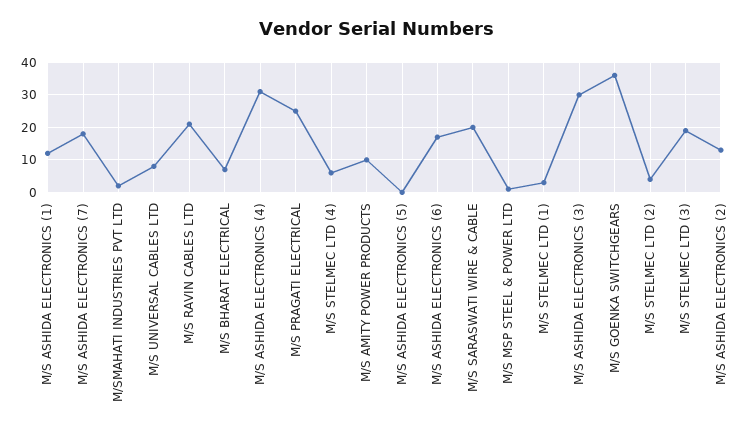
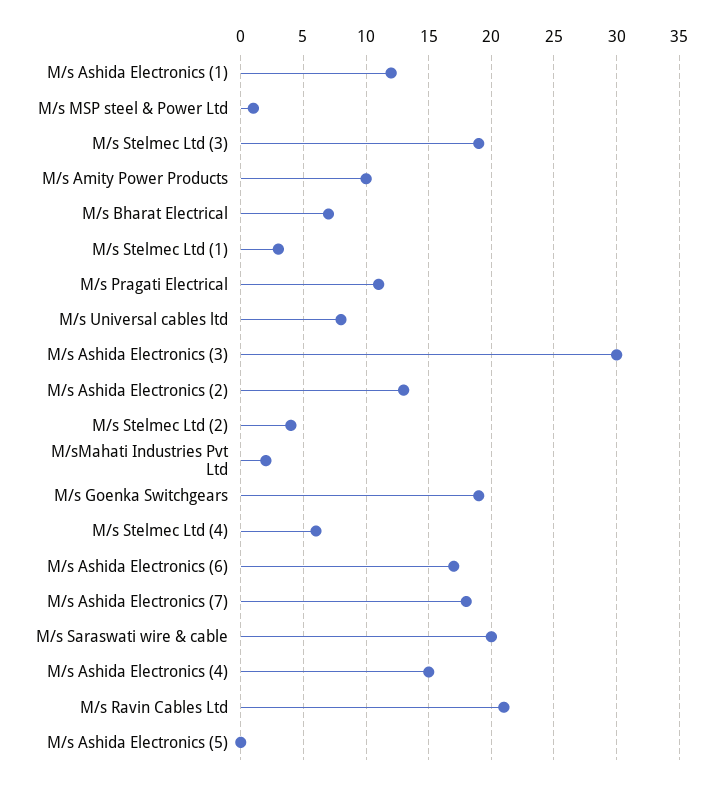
  {
    "M/S ASHIDA ELECTRONICS (1)": 12,
    "M/S ASHIDA ELECTRONICS (7)": 18,
    "M/SMAHATI INDUSTRIES PVT LTD": 2,
    "M/S UNIVERSAL CABLES LTD": 8,
    "M/S RAVIN CABLES LTD": 21,
    "M/S BHARAT ELECTRICAL": 7,
-   "M/S ASHIDA ELECTRONICS (4)": 30,
+   "M/S ASHIDA ELECTRONICS (4)": 15,
-   "M/S PRAGATI ELECTRICAL": 25,
+   "M/S PRAGATI ELECTRICAL": 11,
    "M/S STELMEC LTD (4)": 6,
    "M/S AMITY POWER PRODUCTS": 10,
    "M/S ASHIDA ELECTRONICS (5)": 0,
    "M/S ASHIDA ELECTRONICS (6)": 17,
    "M/S SARASWATI WIRE & CABLE": 20,
    "M/S MSP STEEL & POWER LTD": 1,
    "M/S STELMEC LTD (1)": 3,
    "M/S ASHIDA ELECTRONICS (3)": 30,
-   "M/S GOENKA SWITCHGEARS": 35,
+   "M/S GOENKA SWITCHGEARS": 19,
    "M/S STELMEC LTD (2)": 4,
    "M/S STELMEC LTD (3)": 19,
    "M/S ASHIDA ELECTRONICS (2)": 13
  }

